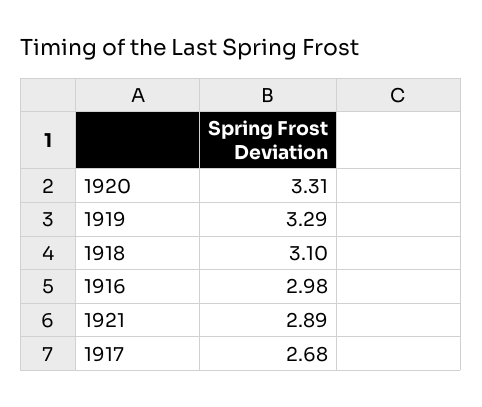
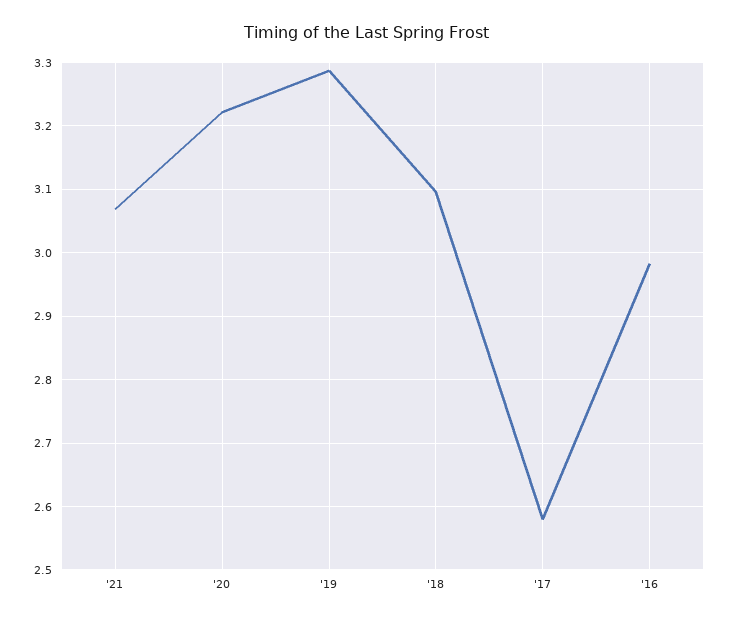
  {
-   "1920": 3.31,
+   "1920": 3.22,
    "1919": 3.29,
    "1918": 3.1,
    "1916": 2.98,
-   "1921": 2.89,
+   "1921": 3.07,
-   "1917": 2.68
+   "1917": 2.58
  }

